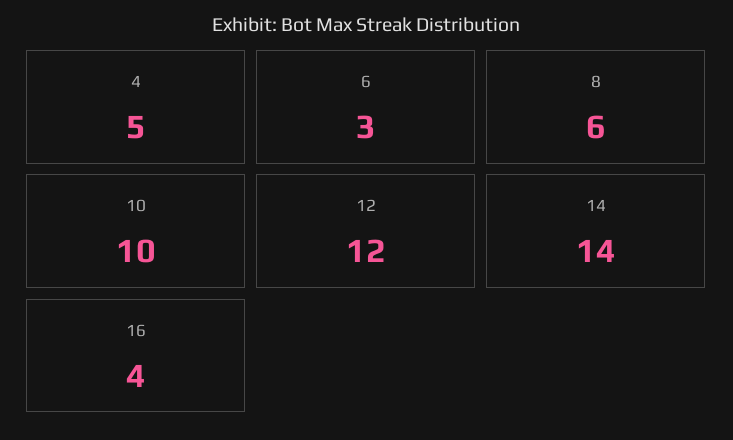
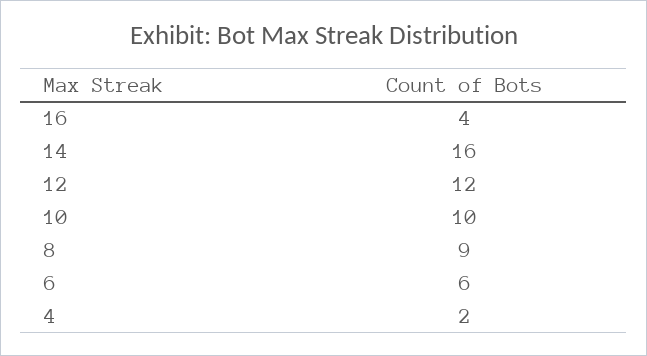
  {
-   "4": 5,
+   "4": 2,
-   "6": 3,
+   "6": 6,
-   "8": 6,
+   "8": 9,
    "10": 10,
    "12": 12,
-   "14": 14,
+   "14": 16,
    "16": 4
  }

